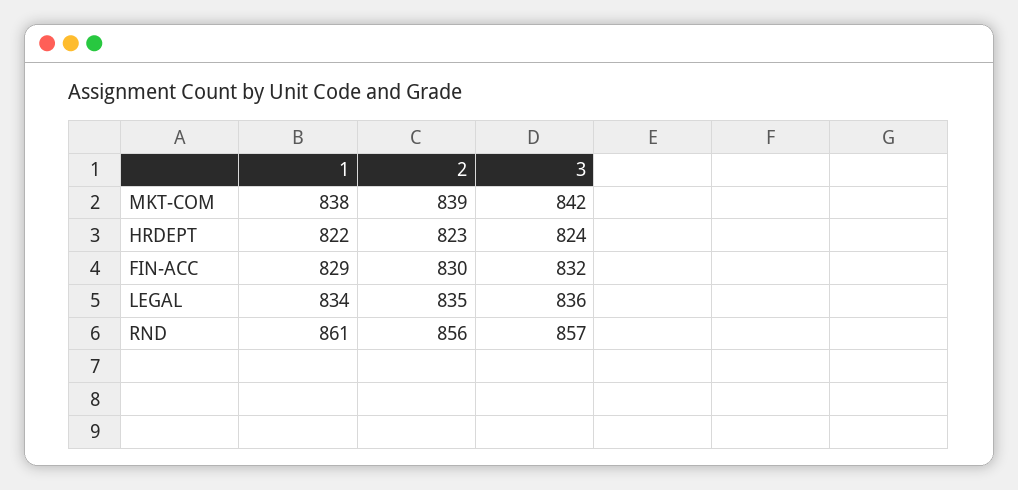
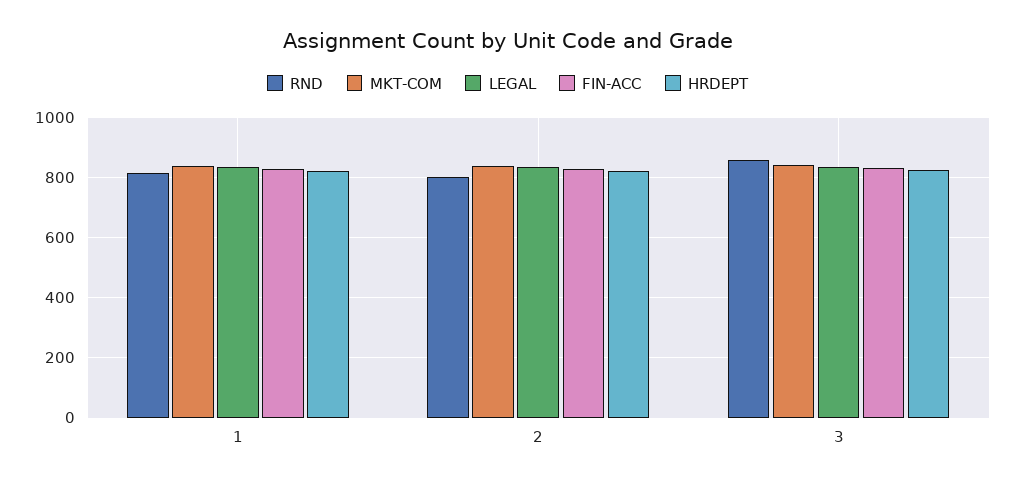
  {
    "MKT-COM": {
      "1": 838,
      "2": 839,
      "3": 842
    },
    "HRDEPT": {
      "1": 822,
      "2": 823,
      "3": 824
    },
    "FIN-ACC": {
      "1": 829,
      "2": 830,
      "3": 832
    },
    "LEGAL": {
      "1": 834,
      "2": 835,
      "3": 836
    },
    "RND": {
-     "1": 861,
+     "1": 820,
-     "2": 856,
+     "2": 800,
      "3": 857
    }
  }

